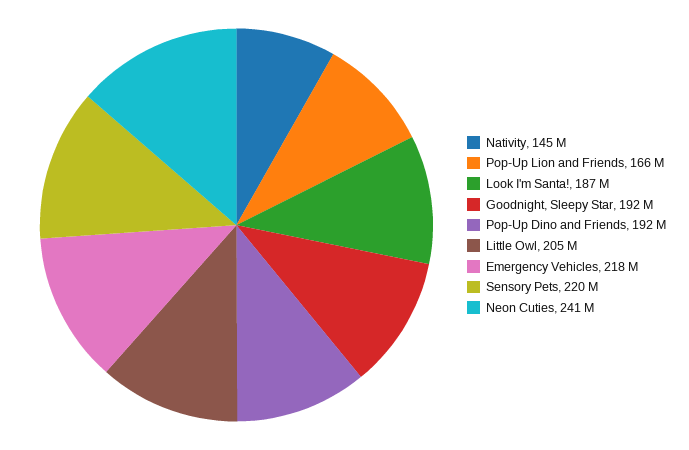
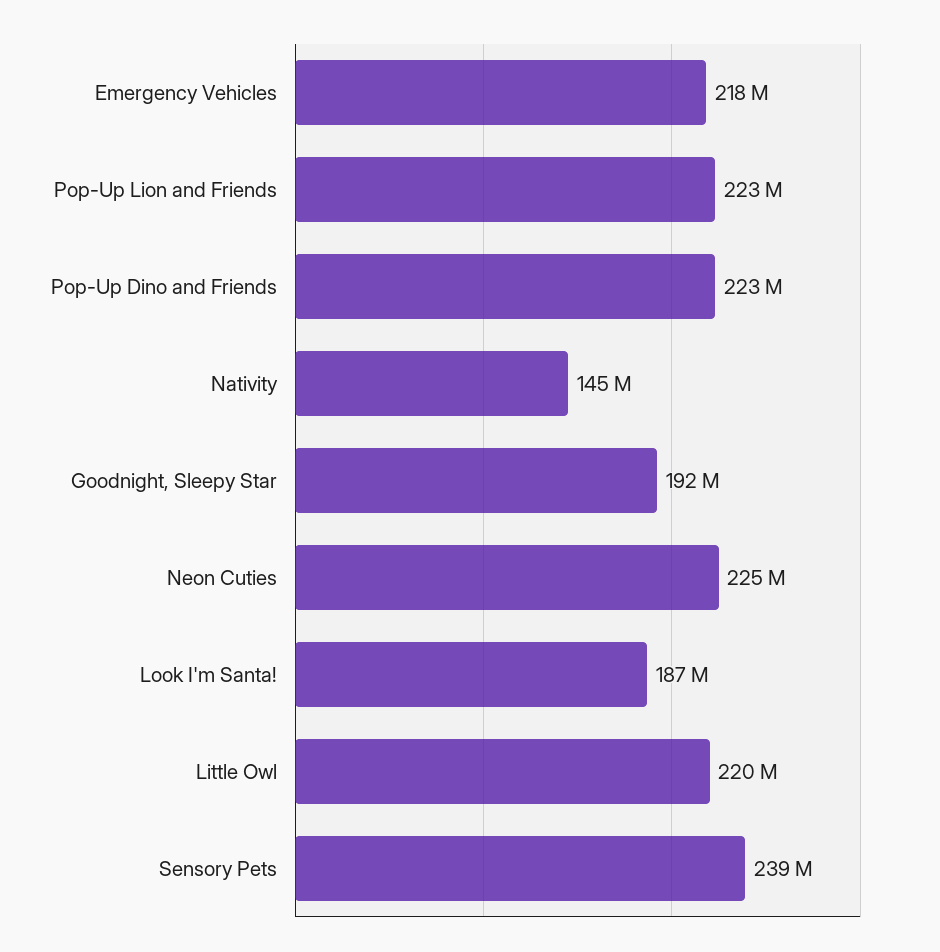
  {
    "Nativity": 145000000,
-   "Pop-Up Lion and Friends": 166000000,
+   "Pop-Up Lion and Friends": 223000000,
    "Look I'm Santa!": 187000000,
    "Goodnight, Sleepy Star": 192000000,
-   "Pop-Up Dino and Friends": 192000000,
+   "Pop-Up Dino and Friends": 223000000,
-   "Little Owl": 205000000,
+   "Little Owl": 220000000,
    "Emergency Vehicles": 218000000,
-   "Sensory Pets": 220000000,
+   "Sensory Pets": 239000000,
-   "Neon Cuties": 241000000
+   "Neon Cuties": 225000000
  }

